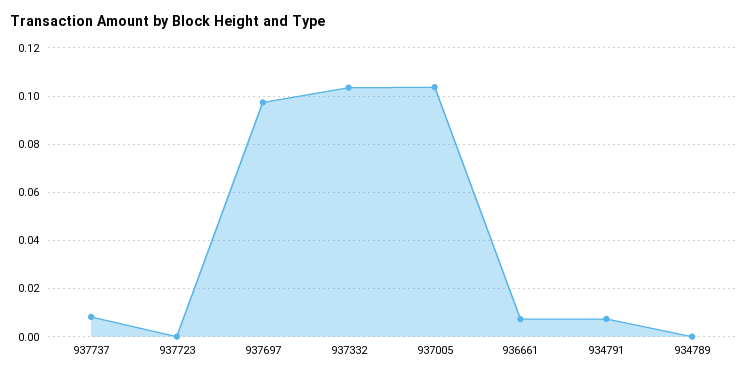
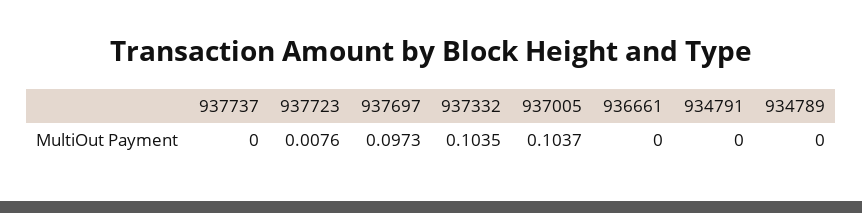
  {
-   "937737": 0.0075,
+   "937737": 0,
-   "937723": 0,
+   "937723": 0.0076,
    "937697": 0.0973,
    "937332": 0.1035,
    "937005": 0.1037,
-   "936661": 0.0075,
+   "936661": 0,
-   "934791": 0.0075,
+   "934791": 0,
    "934789": 0
  }

